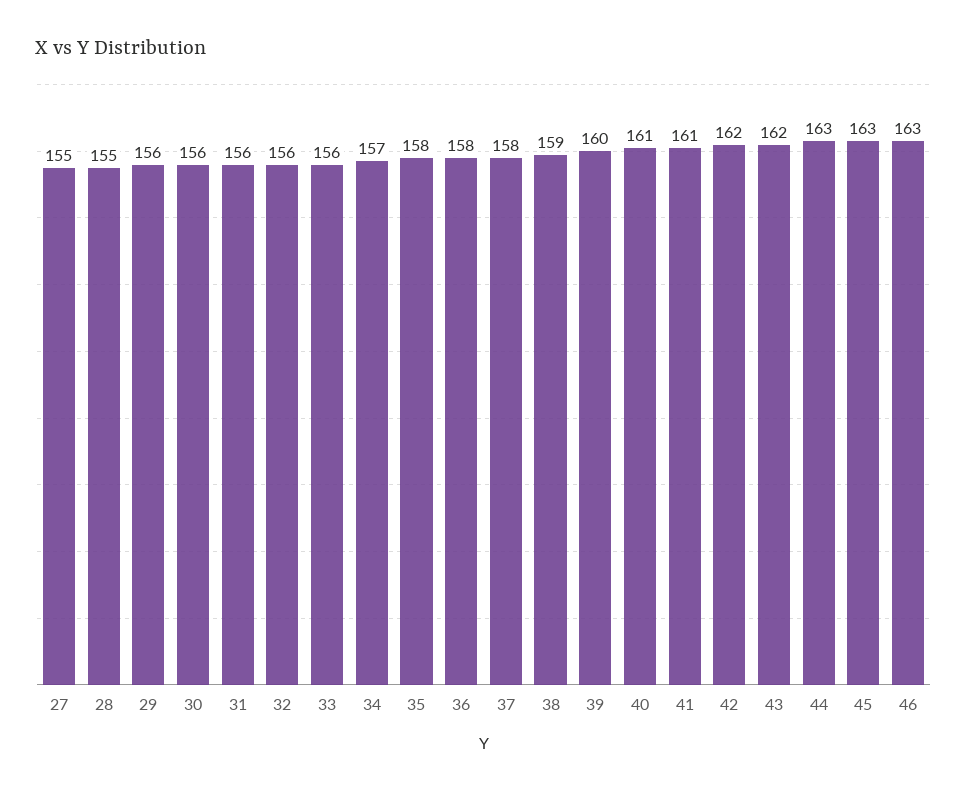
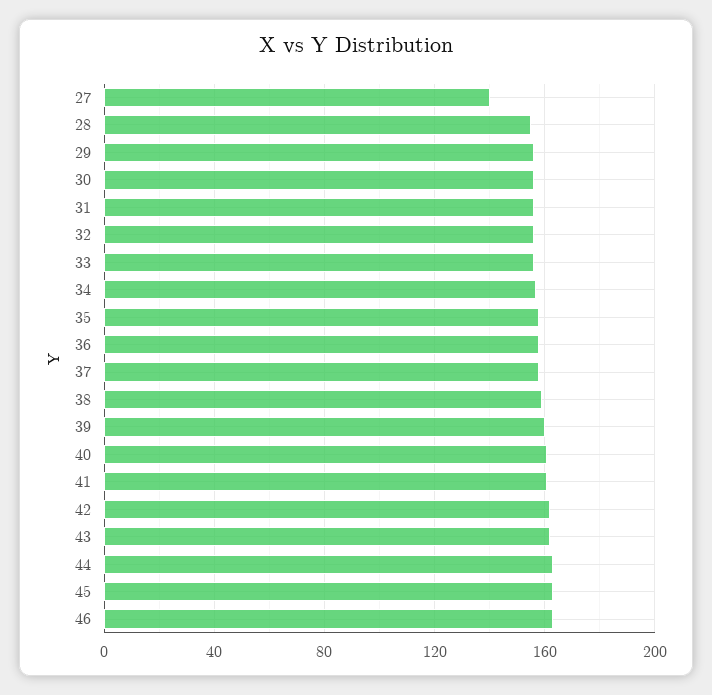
  {
-   "27": 155,
+   "27": 140,
    "28": 155,
    "29": 156,
    "30": 156,
    "31": 156,
    "32": 156,
    "33": 156,
    "34": 157,
    "35": 158,
    "36": 158,
    "37": 158,
    "38": 159,
    "39": 160,
    "40": 161,
    "41": 161,
    "42": 162,
    "43": 162,
    "44": 163,
    "45": 163,
    "46": 163
  }

